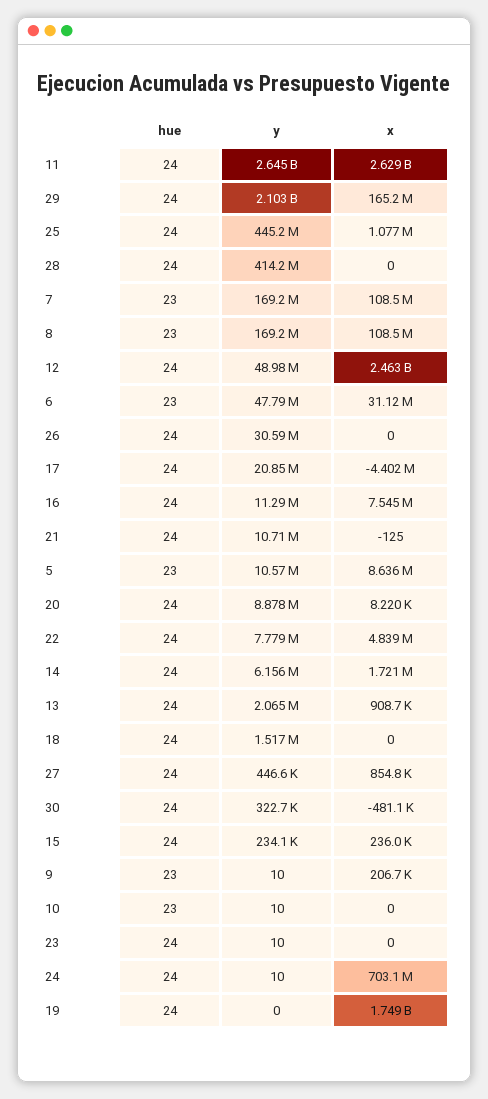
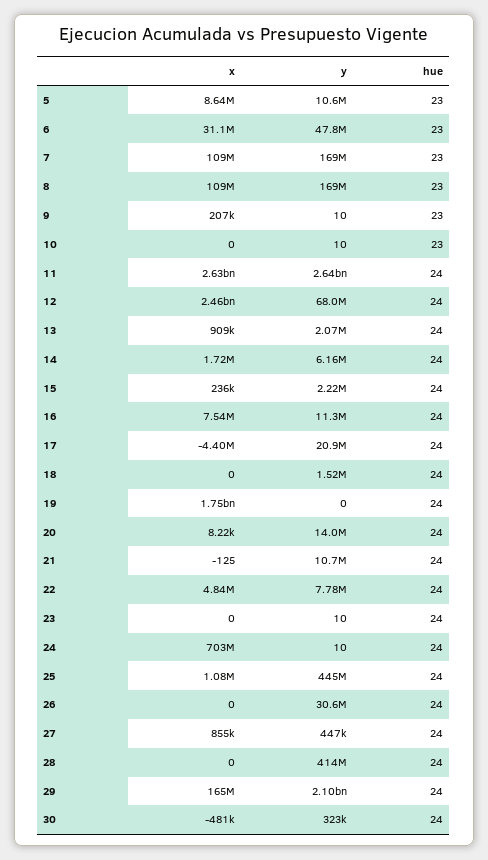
  {
    "hue": {
      "11": 24,
      "29": 24,
      "25": 24,
      "28": 24,
      "7": 23,
      "8": 23,
      "12": 24,
      "6": 23,
      "26": 24,
      "17": 24,
      "16": 24,
      "21": 24,
      "5": 23,
      "20": 24,
      "22": 24,
      "14": 24,
      "13": 24,
      "18": 24,
      "27": 24,
      "30": 24,
      "15": 24,
      "9": 23,
      "10": 23,
      "23": 24,
      "24": 24,
      "19": 24
    },
    "y": {
      "11": 2645000000,
      "29": 2103000000,
      "25": 445200000,
      "28": 414200000,
      "7": 169200000,
      "8": 169200000,
-     "12": 48980000,
+     "12": 68000000,
      "6": 47790000,
      "26": 30590000,
      "17": 20850000,
      "16": 11290000,
      "21": 10710000,
      "5": 10570000,
-     "20": 8878000,
+     "20": 14000000,
      "22": 7779000,
      "14": 6156000,
      "13": 2065000,
      "18": 1517000,
      "27": 446600,
      "30": 322700,
-     "15": 234100,
+     "15": 2220000,
      "9": 10,
      "10": 10,
      "23": 10,
      "24": 10,
      "19": 0
    },
    "x": {
      "11": 2629000000,
      "29": 165200000,
      "25": 1077000,
      "28": 0,
      "7": 108500000,
      "8": 108500000,
      "12": 2463000000,
      "6": 31120000,
      "26": 0,
      "17": -4402000,
      "16": 7545000,
      "21": -125,
      "5": 8636000,
      "20": 8220,
      "22": 4839000,
      "14": 1721000,
      "13": 908700,
      "18": 0,
      "27": 854800,
      "30": -481100,
      "15": 236000,
      "9": 206700,
      "10": 0,
      "23": 0,
      "24": 703100000,
      "19": 1749000000
    }
  }

